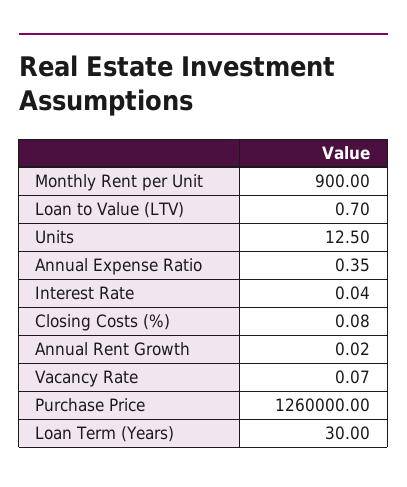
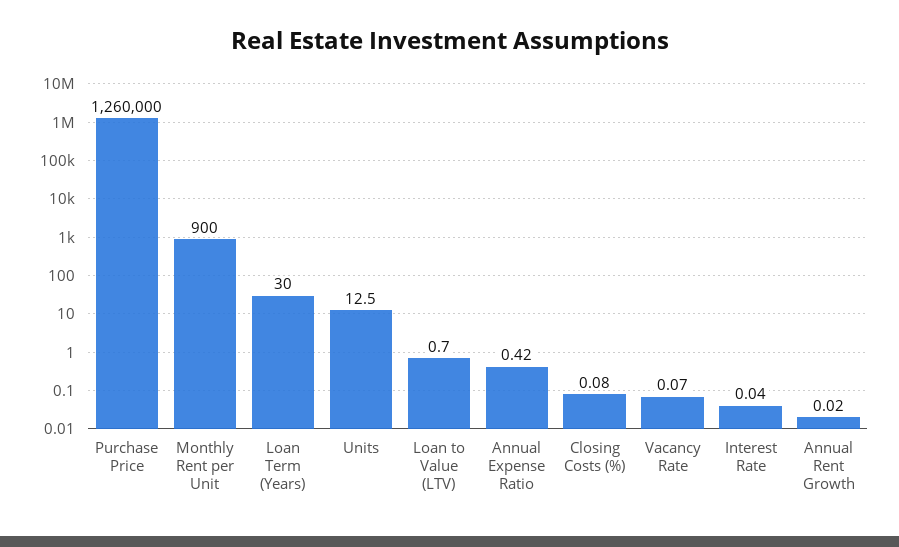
  {
    "Monthly Rent per Unit": 900,
    "Loan to Value (LTV)": 0.7,
    "Units": 12.5,
-   "Annual Expense Ratio": 0.35,
+   "Annual Expense Ratio": 0.42,
    "Interest Rate": 0.04,
    "Closing Costs (%)": 0.08,
    "Annual Rent Growth": 0.02,
    "Vacancy Rate": 0.07,
    "Purchase Price": 1260000,
    "Loan Term (Years)": 30
  }

